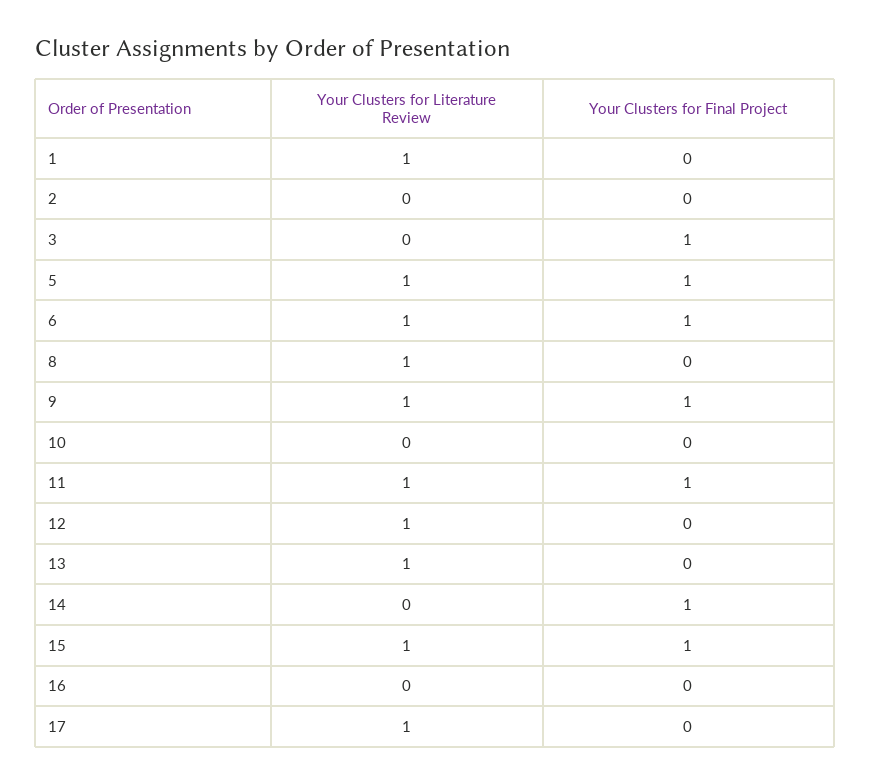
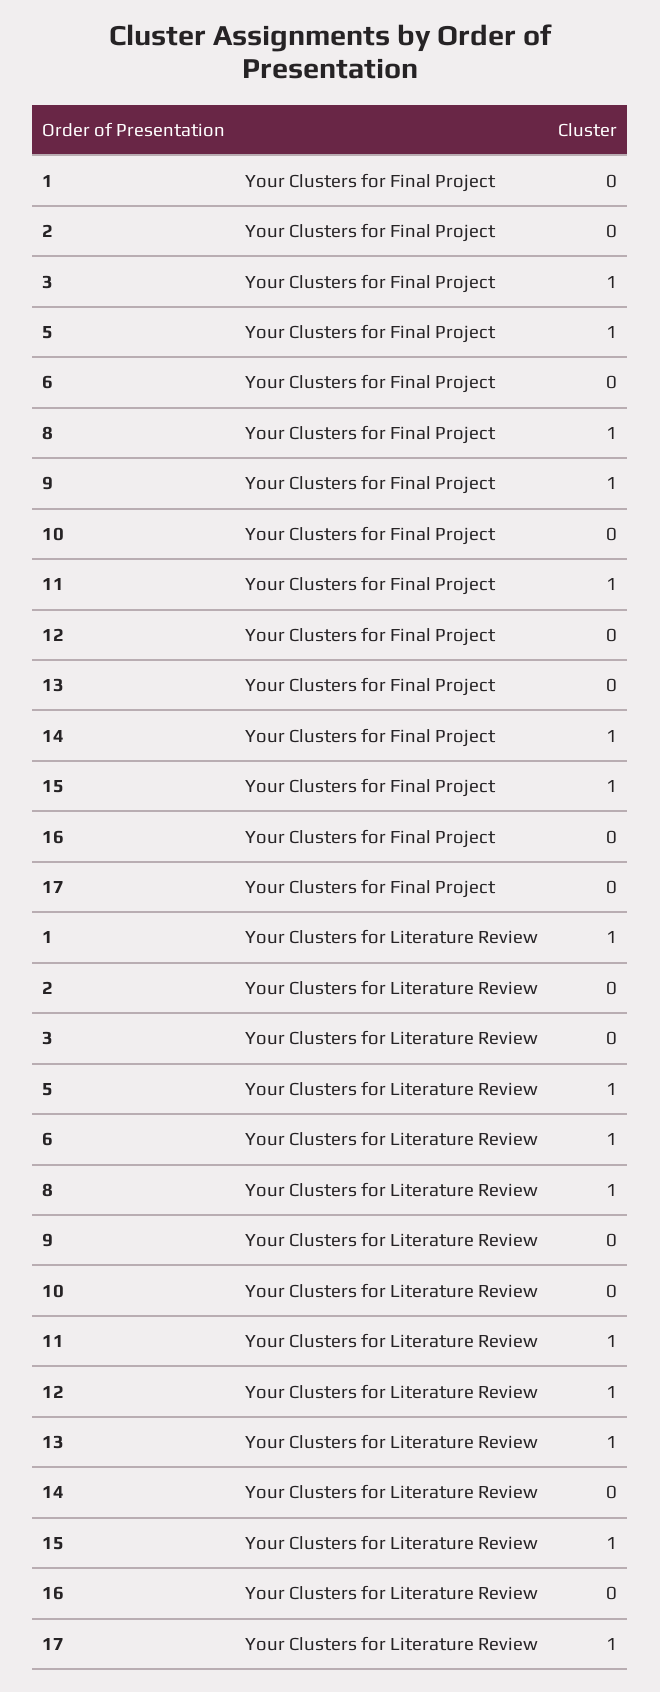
  {
    "Your Clusters for Literature Review": {
      "1": 1,
      "2": 0,
      "3": 0,
      "5": 1,
      "6": 1,
      "8": 1,
-     "9": 1,
+     "9": 0,
      "10": 0,
      "11": 1,
      "12": 1,
      "13": 1,
      "14": 0,
      "15": 1,
      "16": 0,
      "17": 1
    },
    "Your Clusters for Final Project": {
      "1": 0,
      "2": 0,
      "3": 1,
      "5": 1,
-     "6": 1,
+     "6": 0,
-     "8": 0,
+     "8": 1,
      "9": 1,
      "10": 0,
      "11": 1,
      "12": 0,
      "13": 0,
      "14": 1,
      "15": 1,
      "16": 0,
      "17": 0
    }
  }

